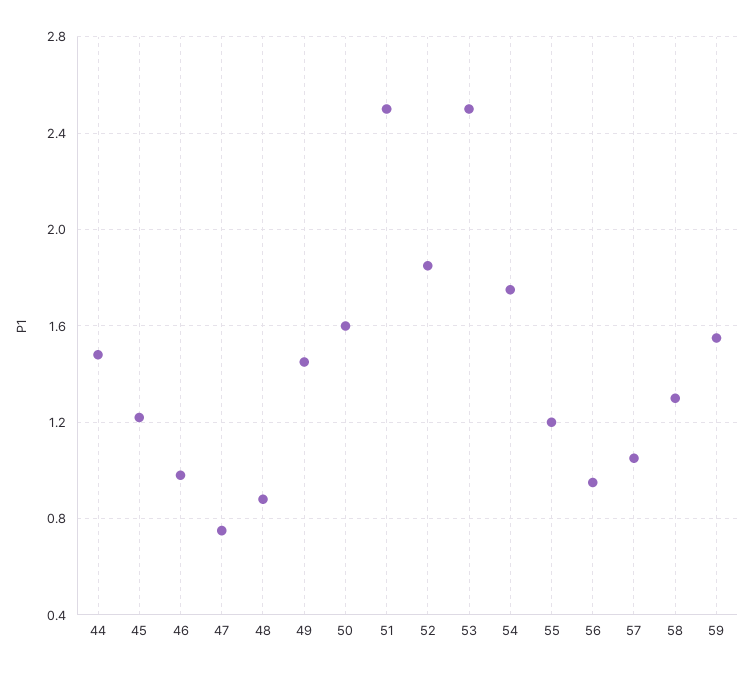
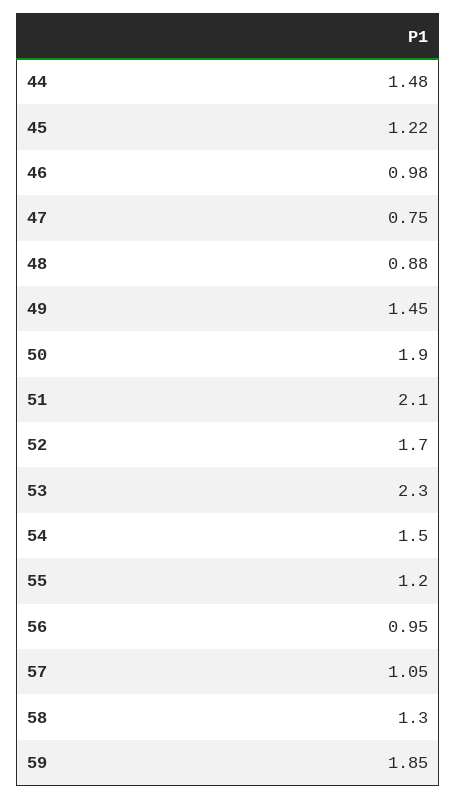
  {
    "44": 1.48,
    "45": 1.22,
    "46": 0.98,
    "47": 0.75,
    "48": 0.88,
    "49": 1.45,
-   "50": 1.6,
+   "50": 1.9,
-   "51": 2.5,
+   "51": 2.1,
-   "52": 1.85,
+   "52": 1.7,
-   "53": 2.5,
+   "53": 2.3,
-   "54": 1.75,
+   "54": 1.5,
    "55": 1.2,
    "56": 0.95,
    "57": 1.05,
    "58": 1.3,
-   "59": 1.55
+   "59": 1.85
  }

